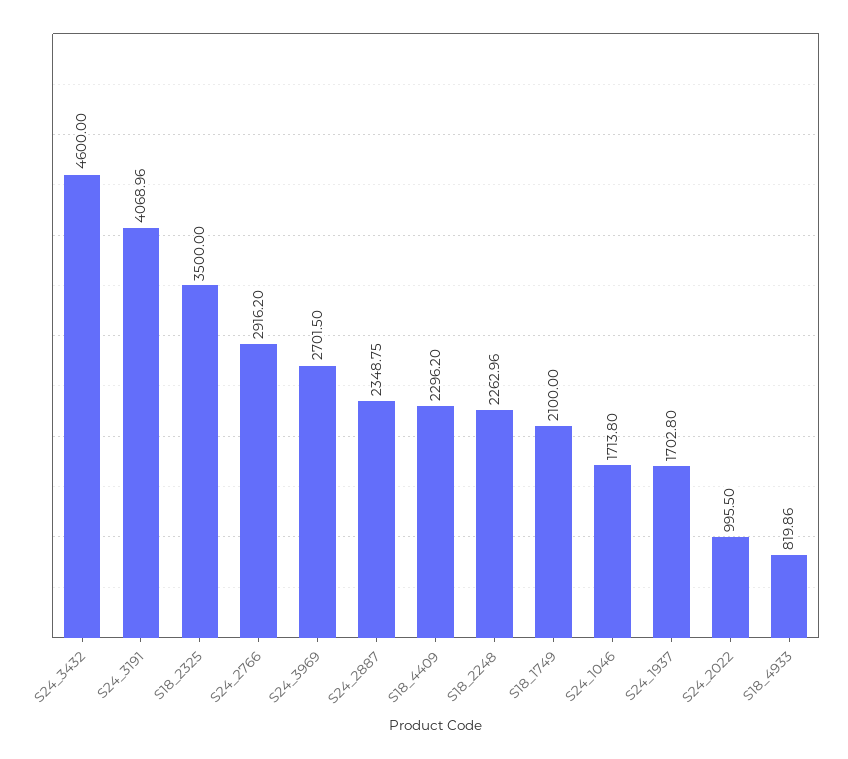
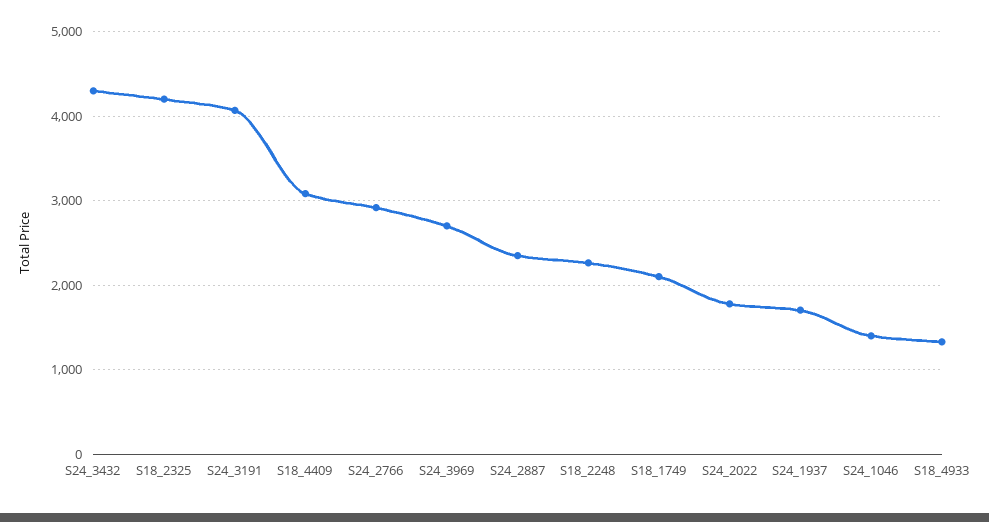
  {
-   "S24_3432": 4600,
+   "S24_3432": 4300,
    "S24_3191": 4068.96,
-   "S18_2325": 3500,
+   "S18_2325": 4200,
    "S24_2766": 2916.2,
    "S24_3969": 2701.5,
    "S24_2887": 2348.75,
-   "S18_4409": 2296.2,
+   "S18_4409": 3100,
    "S18_2248": 2262.96,
    "S18_1749": 2100,
-   "S24_1046": 1713.8,
+   "S24_1046": 1400,
    "S24_1937": 1702.8,
-   "S24_2022": 995.5,
+   "S24_2022": 1800,
-   "S18_4933": 819.86
+   "S18_4933": 1300
  }

